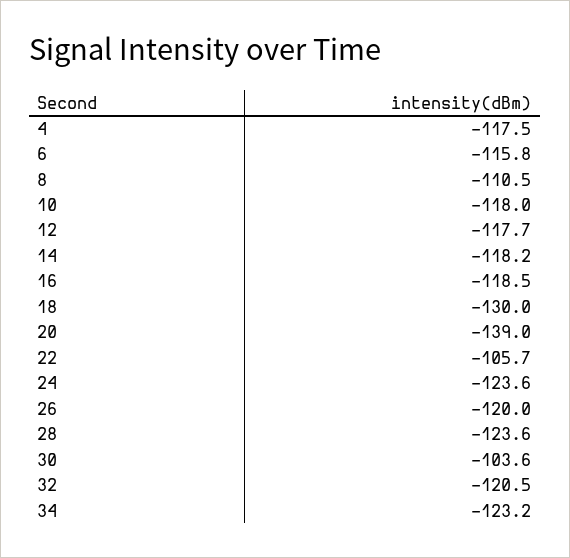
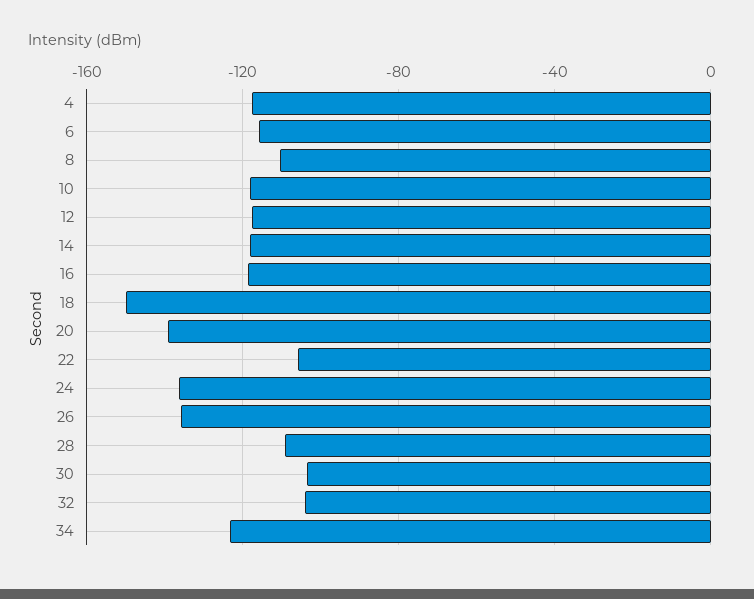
  {
    "4": -117.5,
    "6": -115.8,
    "8": -110.5,
    "10": -118,
    "12": -117.7,
    "14": -118.2,
    "16": -118.5,
-   "18": -130,
+   "18": -150,
    "20": -139,
    "22": -105.7,
-   "24": -123.6,
+   "24": -135,
-   "26": -120,
+   "26": -135,
-   "28": -123.6,
+   "28": -110,
    "30": -103.6,
-   "32": -120.5,
+   "32": -105,
    "34": -123.2
  }

